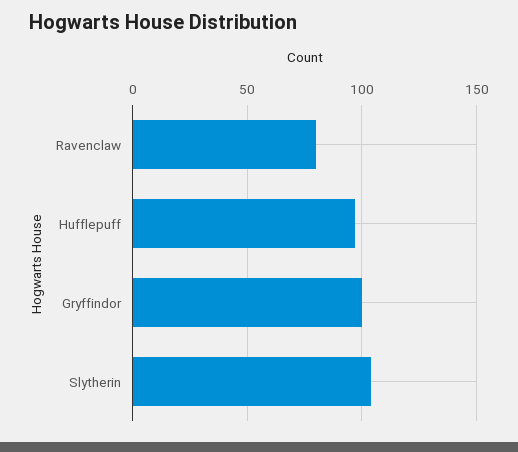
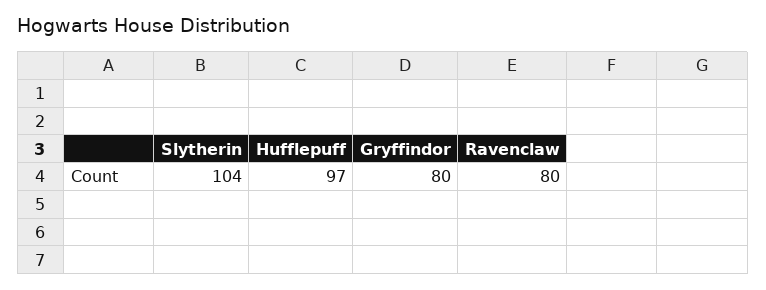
  {
    "Ravenclaw": 80,
    "Hufflepuff": 97,
-   "Gryffindor": 100,
+   "Gryffindor": 80,
    "Slytherin": 104
  }

